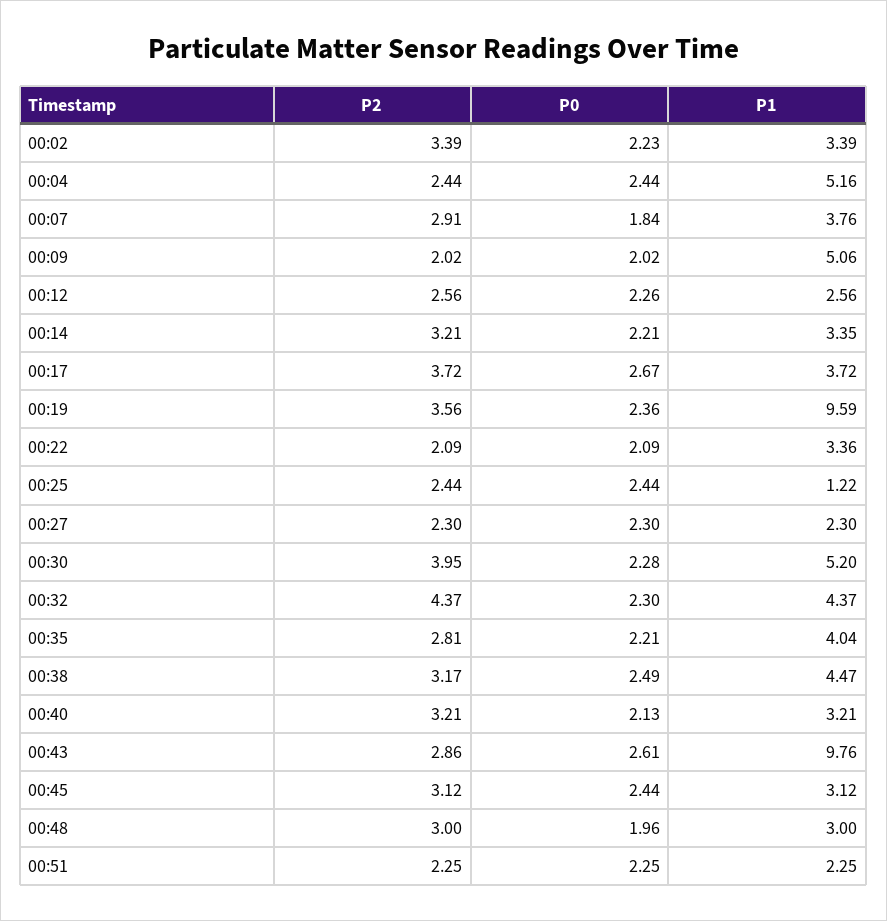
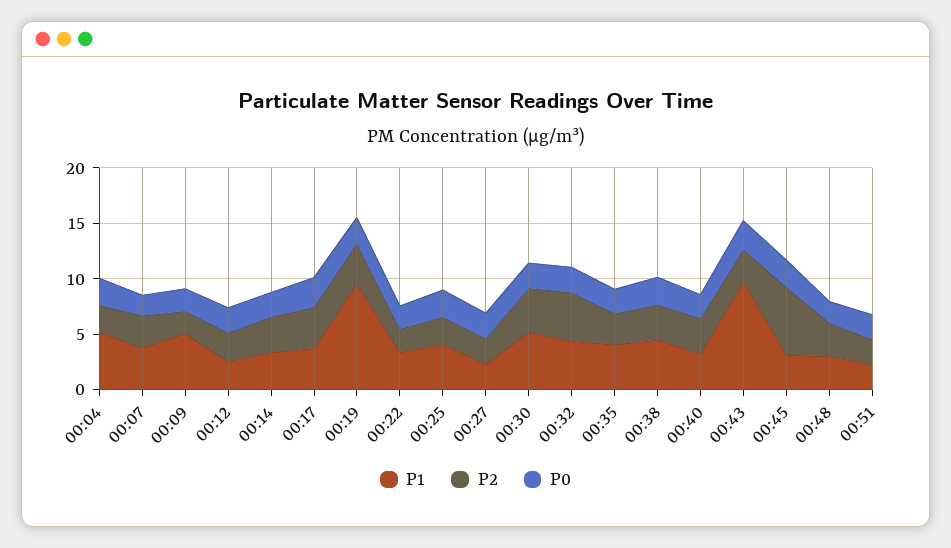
  {
    "P2": {
-     "00:02": 3.39,
      "00:04": 2.44,
      "00:07": 2.91,
      "00:09": 2.02,
      "00:12": 2.56,
      "00:14": 3.21,
      "00:17": 3.72,
      "00:19": 3.56,
      "00:22": 2.09,
      "00:25": 2.44,
      "00:27": 2.3,
      "00:30": 3.95,
      "00:32": 4.37,
      "00:35": 2.81,
      "00:38": 3.17,
      "00:40": 3.21,
      "00:43": 2.86,
-     "00:45": 3.12,
+     "00:45": 6,
      "00:48": 3,
      "00:51": 2.25
    },
    "P0": {
-     "00:02": 2.23,
      "00:04": 2.44,
      "00:07": 1.84,
      "00:09": 2.02,
      "00:12": 2.26,
      "00:14": 2.21,
      "00:17": 2.67,
      "00:19": 2.36,
      "00:22": 2.09,
      "00:25": 2.44,
      "00:27": 2.3,
      "00:30": 2.28,
      "00:32": 2.3,
      "00:35": 2.21,
      "00:38": 2.49,
      "00:40": 2.13,
      "00:43": 2.61,
      "00:45": 2.44,
      "00:48": 1.96,
      "00:51": 2.25
    },
    "P1": {
-     "00:02": 3.39,
      "00:04": 5.16,
      "00:07": 3.76,
      "00:09": 5.06,
      "00:12": 2.56,
      "00:14": 3.35,
      "00:17": 3.72,
      "00:19": 9.59,
      "00:22": 3.36,
-     "00:25": 1.22,
+     "00:25": 4,
      "00:27": 2.3,
      "00:30": 5.2,
      "00:32": 4.37,
      "00:35": 4.04,
      "00:38": 4.47,
      "00:40": 3.21,
      "00:43": 9.76,
      "00:45": 3.12,
      "00:48": 3,
      "00:51": 2.25
    }
  }

